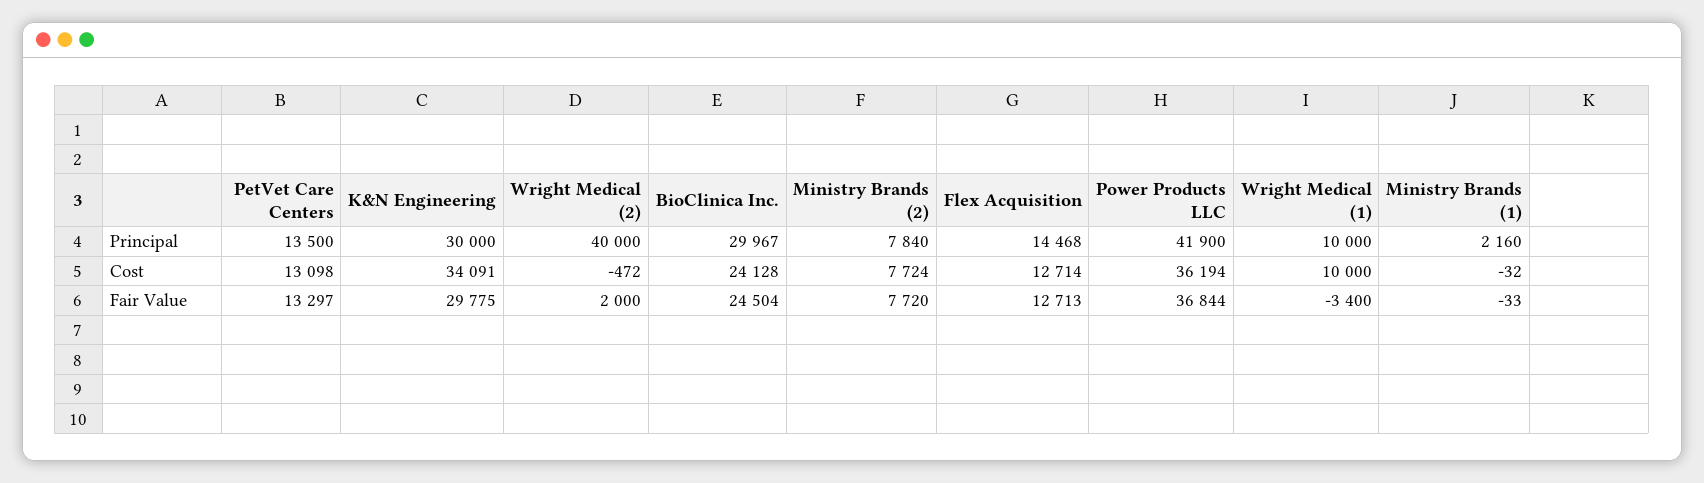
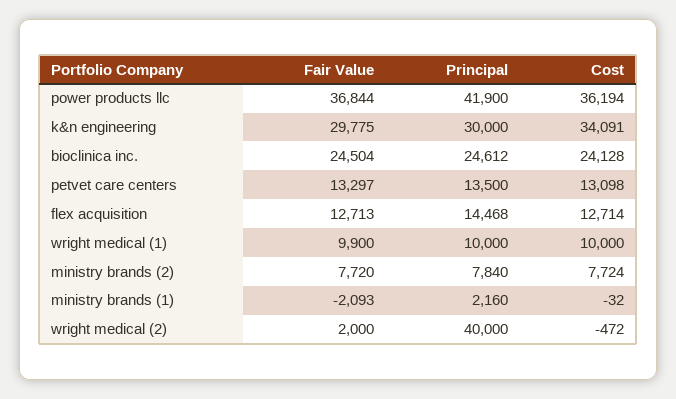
  {
    "PetVet Care Centers": {
      "Principal": 13500,
      "Cost": 13098,
      "Fair Value": 13297
    },
    "K&N Engineering": {
      "Principal": 30000,
      "Cost": 34091,
      "Fair Value": 29775
    },
    "Wright Medical (2)": {
      "Principal": 40000,
      "Cost": -472,
      "Fair Value": 2000
    },
    "BioClinica Inc.": {
-     "Principal": 29967,
+     "Principal": 24612,
      "Cost": 24128,
      "Fair Value": 24504
    },
    "Ministry Brands (2)": {
      "Principal": 7840,
      "Cost": 7724,
      "Fair Value": 7720
    },
    "Flex Acquisition": {
      "Principal": 14468,
      "Cost": 12714,
      "Fair Value": 12713
    },
    "Power Products LLC": {
      "Principal": 41900,
      "Cost": 36194,
      "Fair Value": 36844
    },
    "Wright Medical (1)": {
      "Principal": 10000,
      "Cost": 10000,
-     "Fair Value": -3400
+     "Fair Value": 9900
    },
    "Ministry Brands (1)": {
      "Principal": 2160,
      "Cost": -32,
-     "Fair Value": -33
+     "Fair Value": -2093
    }
  }

